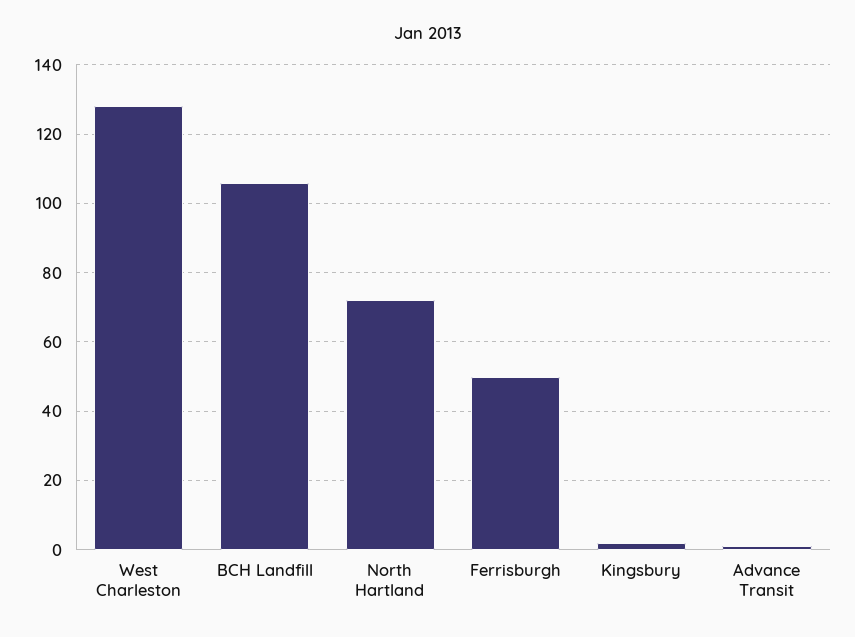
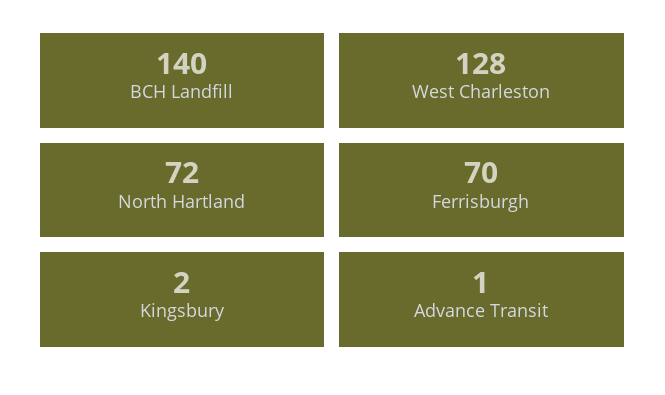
  {
    "West Charleston": 128,
-   "BCH Landfill": 105,
+   "BCH Landfill": 140,
    "North Hartland": 72,
-   "Ferrisburgh": 50,
+   "Ferrisburgh": 70,
    "Kingsbury": 2,
    "Advance Transit": 1
  }

